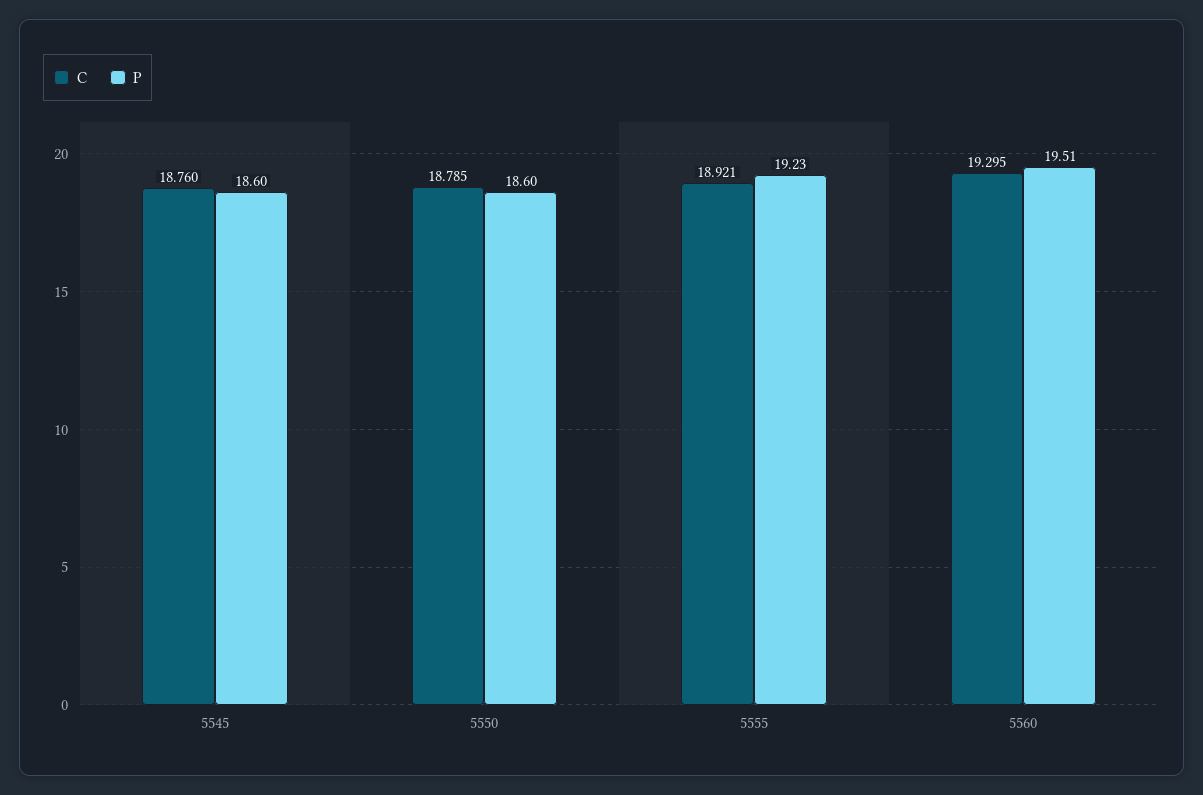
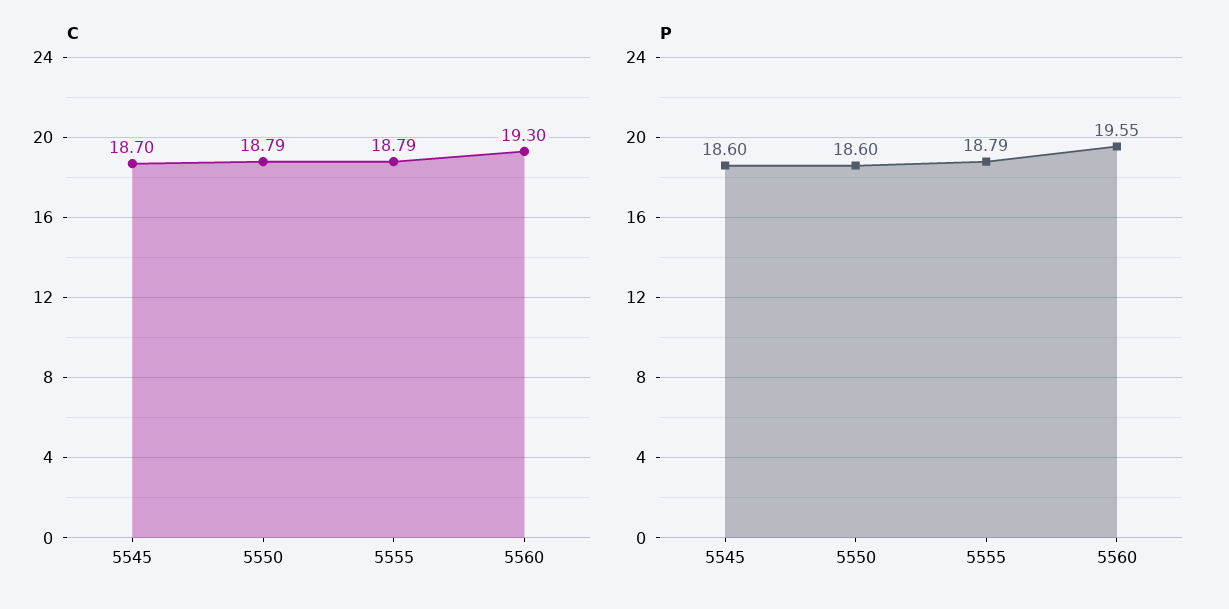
  {
    "C": {
-     "5545": 18.76,
+     "5545": 18.7,
      "5550": 18.785,
-     "5555": 18.921,
+     "5555": 18.79,
      "5560": 19.295
    },
    "P": {
      "5545": 18.6,
      "5550": 18.6,
-     "5555": 19.23,
+     "5555": 18.79,
-     "5560": 19.51
+     "5560": 19.55
    }
  }

